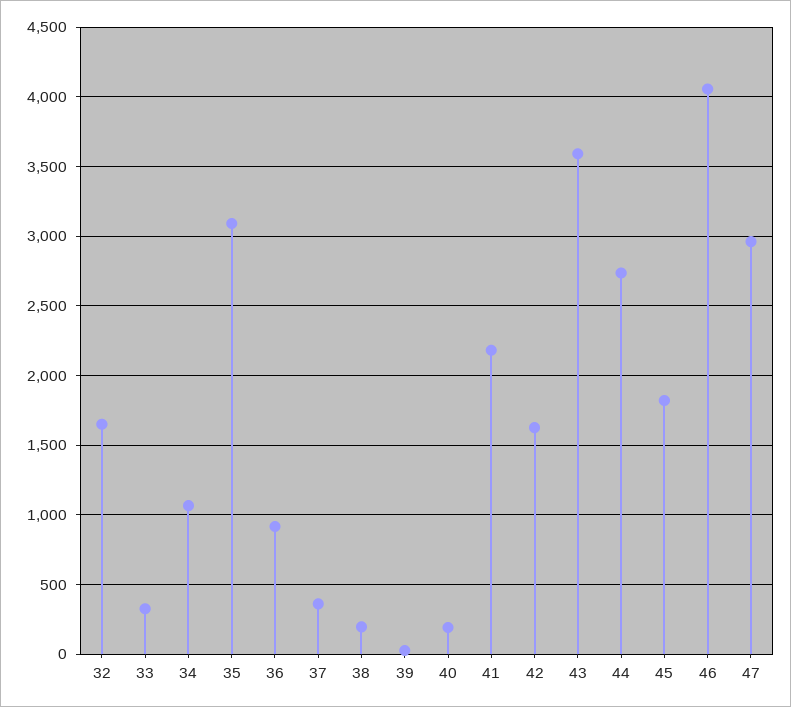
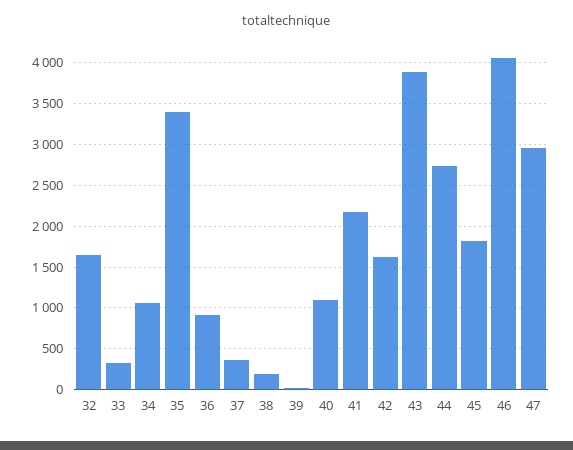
  {
    "32": 1650,
    "33": 350,
    "34": 1050,
-   "35": 3100,
+   "35": 3400,
    "36": 900,
    "37": 350,
    "38": 200,
    "39": 50,
-   "40": 200,
+   "40": 1100,
    "41": 2200,
    "42": 1650,
-   "43": 3600,
+   "43": 3900,
    "44": 2750,
    "45": 1800,
    "46": 4050,
    "47": 2950
  }

